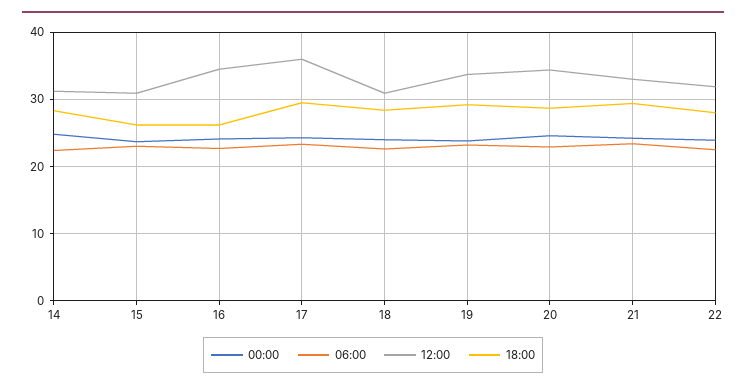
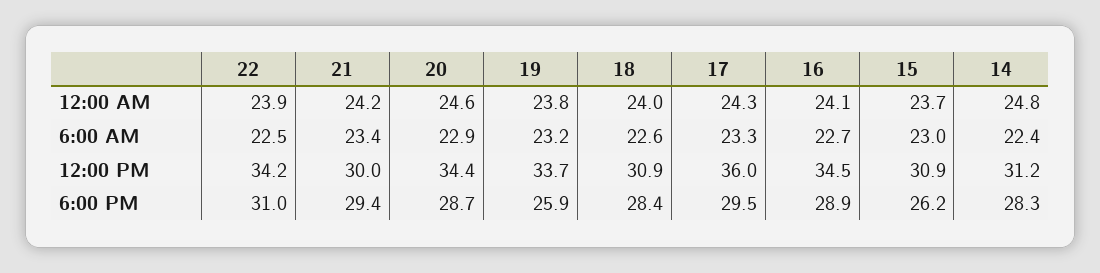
  {
    "00:00": {
      "14": 24.8,
      "15": 23.7,
      "16": 24.1,
      "17": 24.3,
      "18": 24,
      "19": 23.8,
      "20": 24.6,
      "21": 24.2,
      "22": 23.9
    },
    "06:00": {
      "14": 22.4,
      "15": 23,
      "16": 22.7,
      "17": 23.3,
      "18": 22.6,
      "19": 23.2,
      "20": 22.9,
      "21": 23.4,
      "22": 22.5
    },
    "12:00": {
      "14": 31.2,
      "15": 30.9,
      "16": 34.5,
      "17": 36,
      "18": 30.9,
      "19": 33.7,
      "20": 34.4,
-     "21": 33,
+     "21": 30,
-     "22": 32
+     "22": 34.2
    },
    "18:00": {
      "14": 28.3,
      "15": 26.2,
-     "16": 26,
+     "16": 28.9,
      "17": 29.5,
      "18": 28.4,
-     "19": 29,
+     "19": 25.9,
      "20": 28.7,
      "21": 29.4,
-     "22": 28
+     "22": 31
    }
  }

